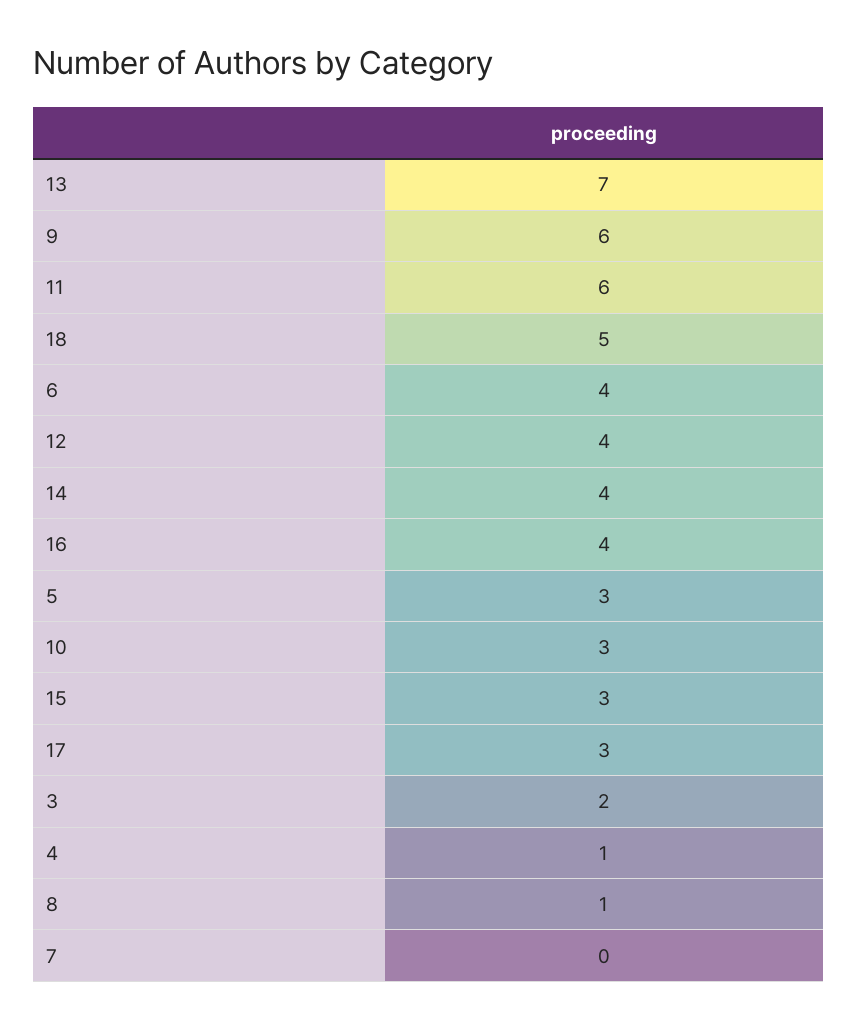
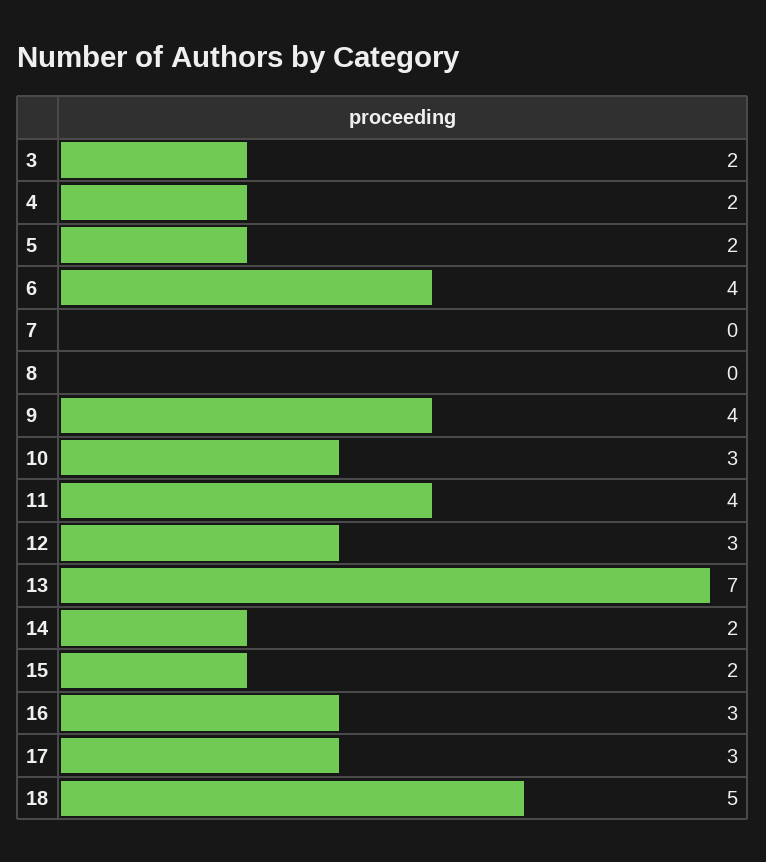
  {
    "13": 7,
-   "9": 6,
+   "9": 4,
-   "11": 6,
+   "11": 4,
    "18": 5,
    "6": 4,
-   "12": 4,
+   "12": 3,
-   "14": 4,
+   "14": 2,
-   "16": 4,
+   "16": 3,
-   "5": 3,
+   "5": 2,
    "10": 3,
-   "15": 3,
+   "15": 2,
    "17": 3,
    "3": 2,
-   "4": 1,
+   "4": 2,
-   "8": 1,
+   "8": 0,
    "7": 0
  }

